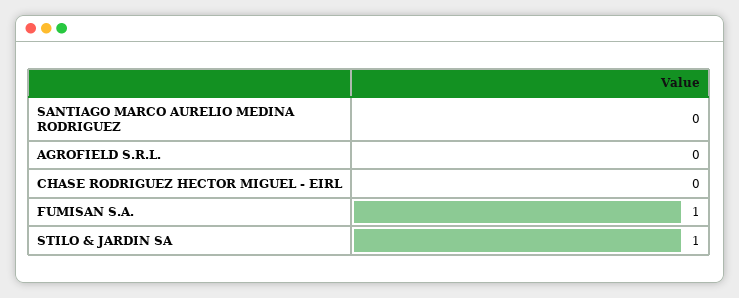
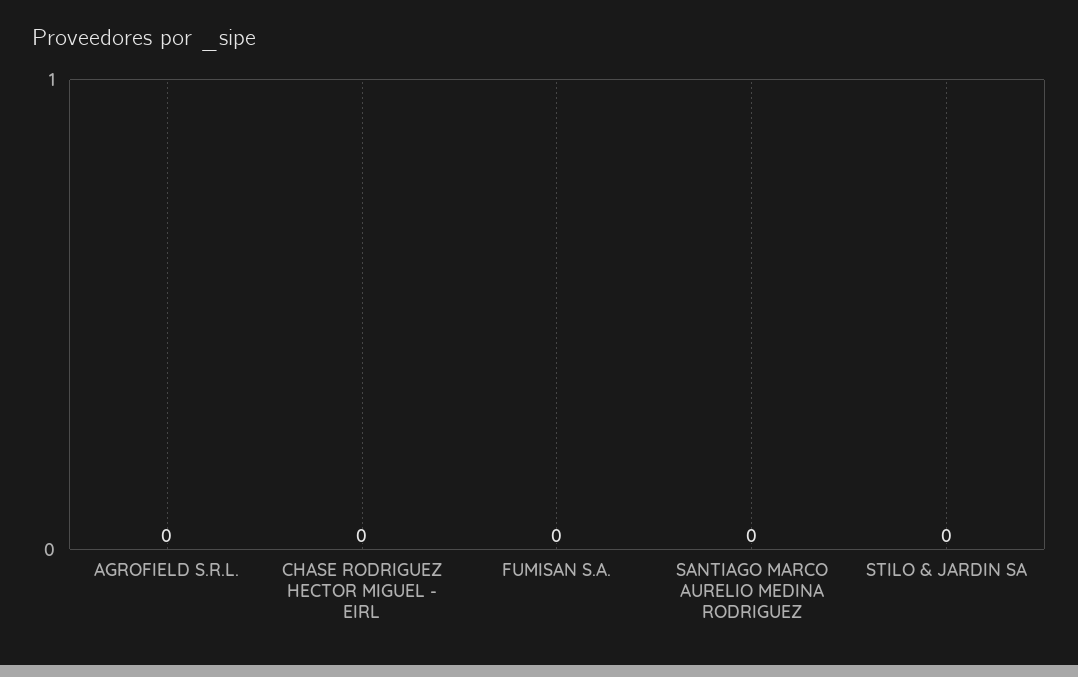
  {
    "SANTIAGO MARCO AURELIO MEDINA RODRIGUEZ": 0,
    "AGROFIELD S.R.L.": 0,
    "CHASE RODRIGUEZ HECTOR MIGUEL - EIRL": 0,
-   "FUMISAN S.A.": 1,
+   "FUMISAN S.A.": 0,
-   "STILO & JARDIN SA": 1
+   "STILO & JARDIN SA": 0
  }

